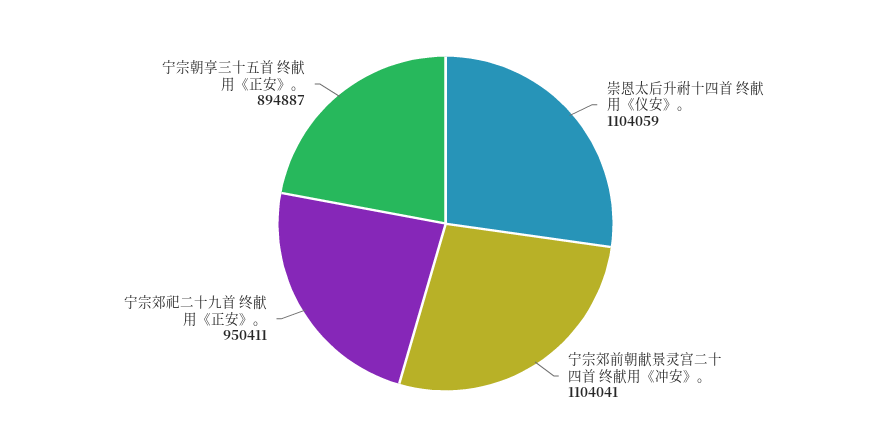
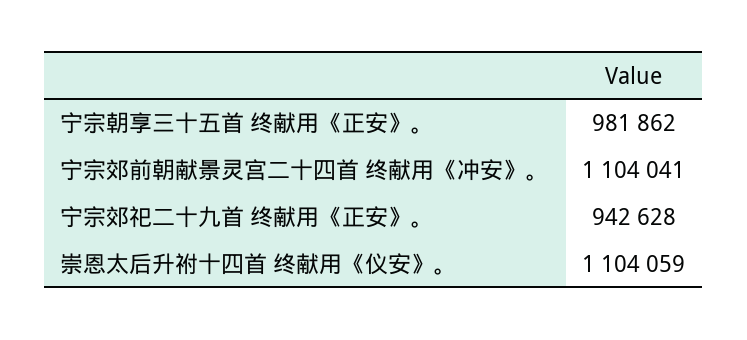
  {
    "崇恩太后升祔十四首 终献用《仪安》。": 1104059,
    "宁宗郊前朝献景灵宫二十四首 终献用《冲安》。": 1104041,
-   "宁宗郊祀二十九首 终献用《正安》。": 950411,
+   "宁宗郊祀二十九首 终献用《正安》。": 942628,
-   "宁宗朝享三十五首 终献用《正安》。": 894887
+   "宁宗朝享三十五首 终献用《正安》。": 981862
  }

